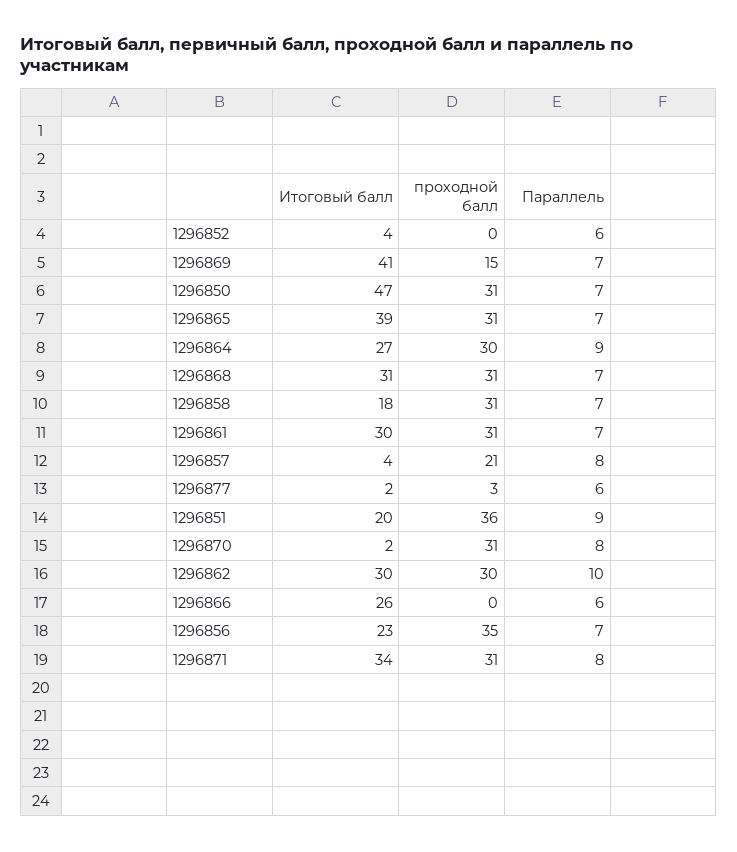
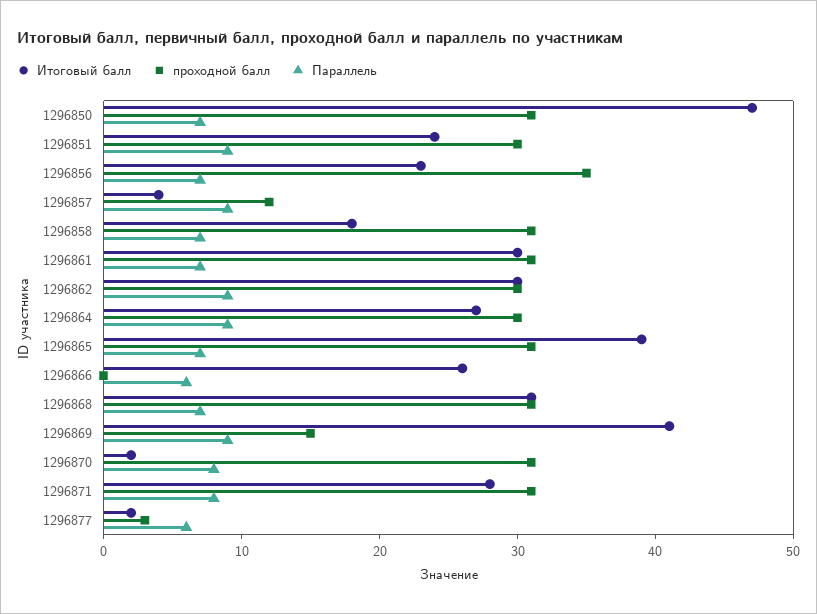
  {
    "Итоговый балл": {
-     "1296852": 4,
      "1296869": 41,
      "1296850": 47,
      "1296865": 39,
      "1296864": 27,
      "1296868": 31,
      "1296858": 18,
      "1296861": 30,
      "1296857": 4,
      "1296877": 2,
-     "1296851": 20,
+     "1296851": 24,
      "1296870": 2,
      "1296862": 30,
      "1296866": 26,
      "1296856": 23,
-     "1296871": 34
+     "1296871": 28
    },
    "проходной балл": {
-     "1296852": 0,
      "1296869": 15,
      "1296850": 31,
      "1296865": 31,
      "1296864": 30,
      "1296868": 31,
      "1296858": 31,
      "1296861": 31,
-     "1296857": 21,
+     "1296857": 12,
      "1296877": 3,
-     "1296851": 36,
+     "1296851": 30,
      "1296870": 31,
      "1296862": 30,
      "1296866": 0,
      "1296856": 35,
      "1296871": 31
    },
    "Параллель": {
-     "1296852": 6,
-     "1296869": 7,
+     "1296869": 9,
      "1296850": 7,
      "1296865": 7,
      "1296864": 9,
      "1296868": 7,
      "1296858": 7,
      "1296861": 7,
-     "1296857": 8,
+     "1296857": 9,
      "1296877": 6,
      "1296851": 9,
      "1296870": 8,
-     "1296862": 10,
+     "1296862": 9,
      "1296866": 6,
      "1296856": 7,
      "1296871": 8
    }
  }

